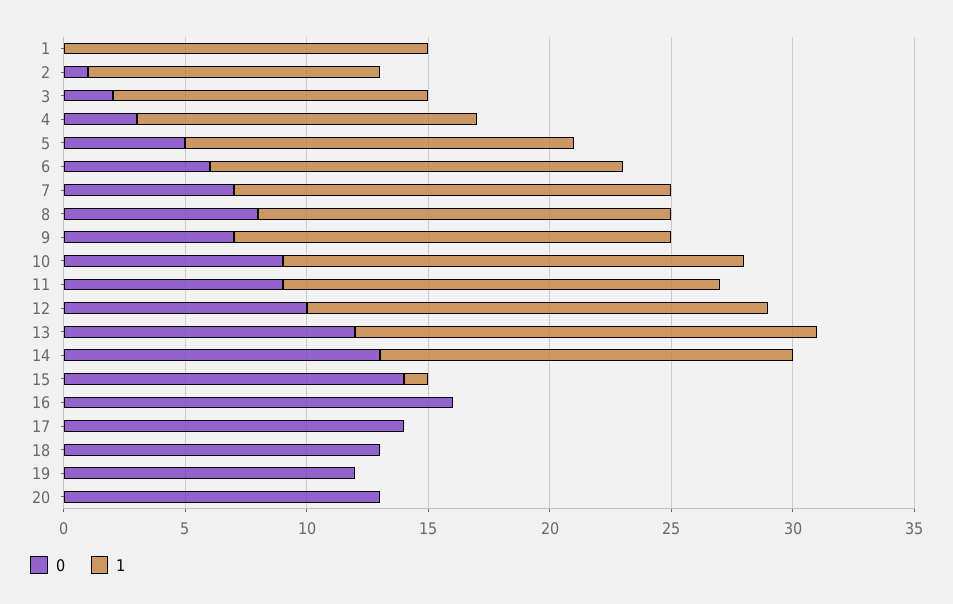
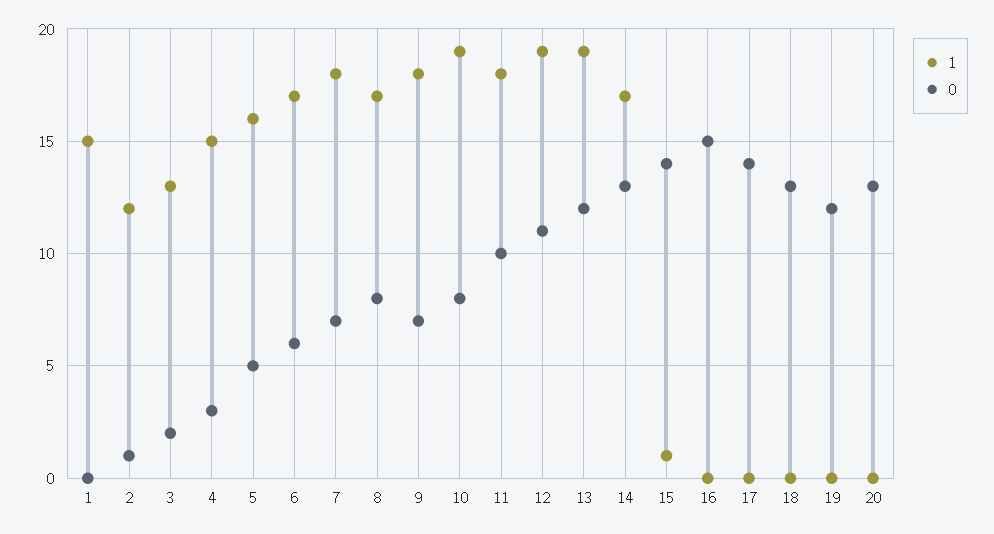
  {
    "0": {
      "1": 0,
      "2": 1,
      "3": 2,
      "4": 3,
      "5": 5,
      "6": 6,
      "7": 7,
      "8": 8,
      "9": 7,
-     "10": 9,
+     "10": 8,
-     "11": 9,
+     "11": 10,
-     "12": 10,
+     "12": 11,
      "13": 12,
      "14": 13,
      "15": 14,
-     "16": 16,
+     "16": 15,
      "17": 14,
      "18": 13,
      "19": 12,
      "20": 13
    },
    "1": {
      "1": 15,
      "2": 12,
      "3": 13,
-     "4": 14,
+     "4": 15,
      "5": 16,
      "6": 17,
      "7": 18,
      "8": 17,
      "9": 18,
      "10": 19,
      "11": 18,
      "12": 19,
      "13": 19,
      "14": 17,
      "15": 1,
      "16": 0,
      "17": 0,
      "18": 0,
      "19": 0,
      "20": 0
    }
  }

